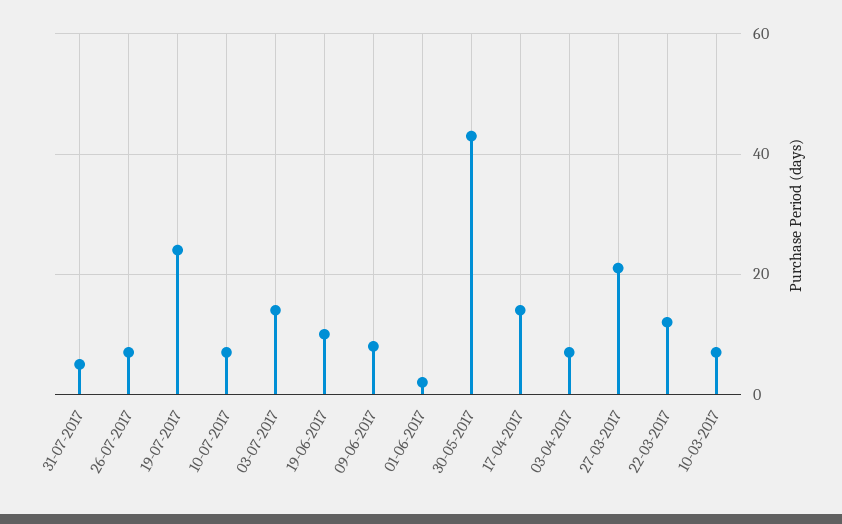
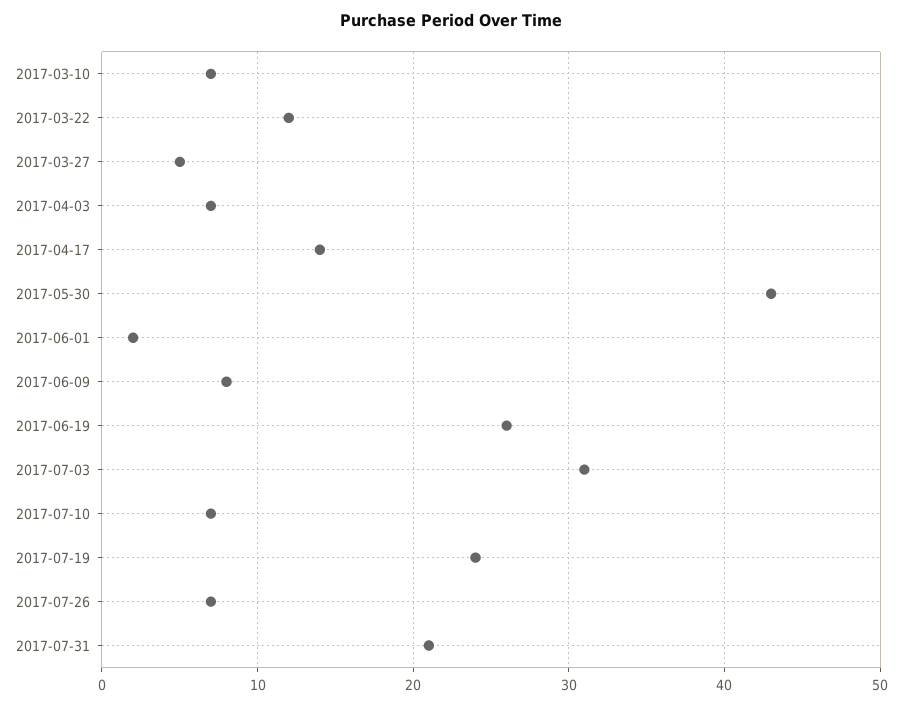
  {
-   "31-07-2017": 5,
+   "31-07-2017": 21,
    "26-07-2017": 7,
    "19-07-2017": 24,
    "10-07-2017": 7,
-   "03-07-2017": 15,
+   "03-07-2017": 31,
-   "19-06-2017": 10,
+   "19-06-2017": 26,
    "09-06-2017": 8,
    "01-06-2017": 2,
    "30-05-2017": 43,
    "17-04-2017": 14,
    "03-04-2017": 7,
-   "27-03-2017": 20,
+   "27-03-2017": 5,
    "22-03-2017": 12,
    "10-03-2017": 7
  }

